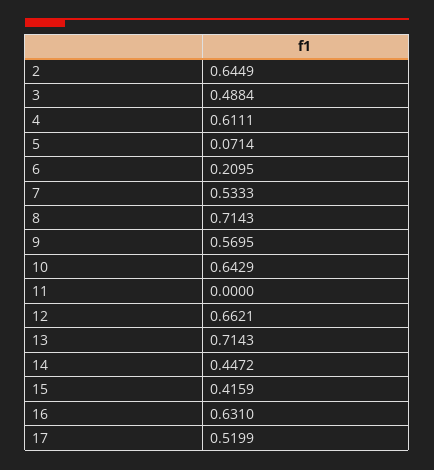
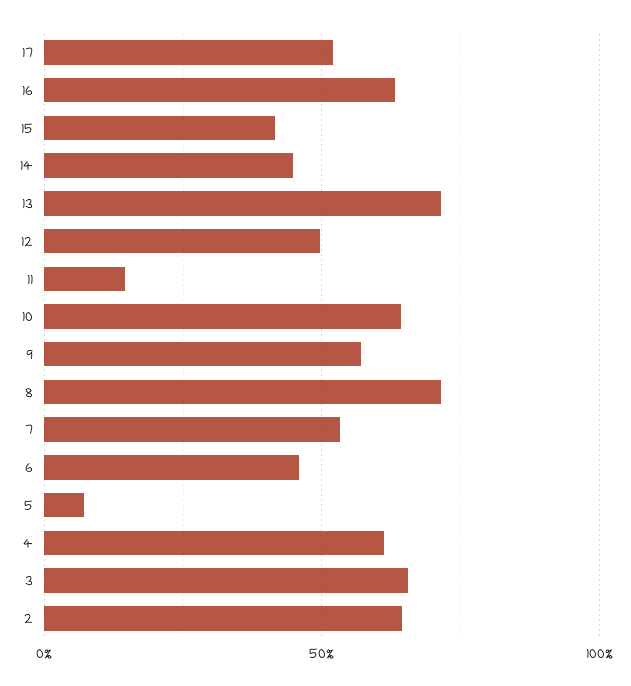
  {
    "2": 0.6449,
-   "3": 0.4884,
+   "3": 0.65,
    "4": 0.6111,
    "5": 0.0714,
-   "6": 0.2095,
+   "6": 0.45,
    "7": 0.5333,
    "8": 0.7143,
    "9": 0.5695,
    "10": 0.6429,
-   "11": 0,
+   "11": 0.15,
-   "12": 0.6621,
+   "12": 0.5,
    "13": 0.7143,
    "14": 0.4472,
    "15": 0.4159,
    "16": 0.631,
    "17": 0.5199
  }

